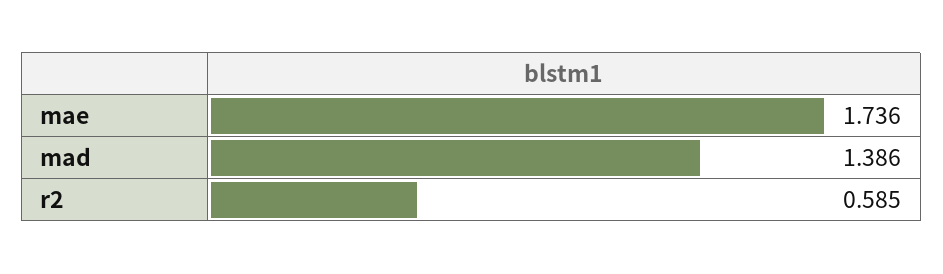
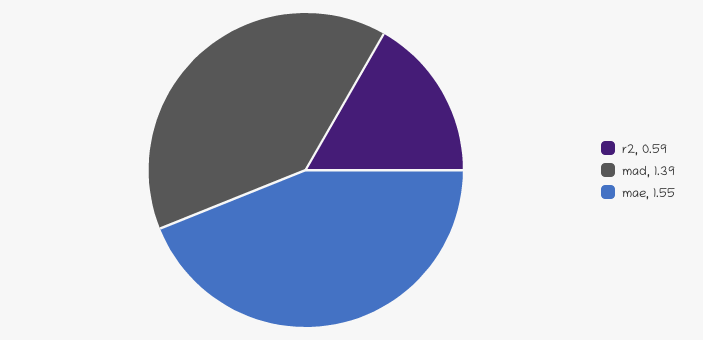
  {
-   "mae": 1.736,
+   "mae": 1.55,
    "mad": 1.386,
    "r2": 0.585
  }

